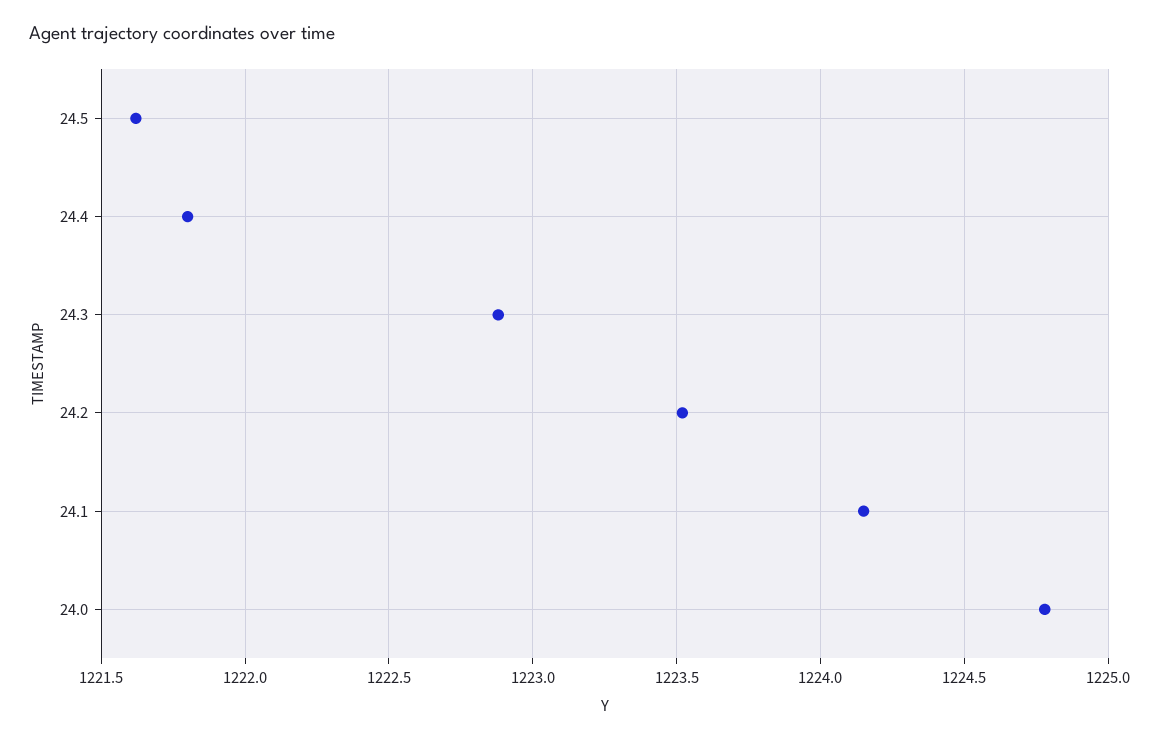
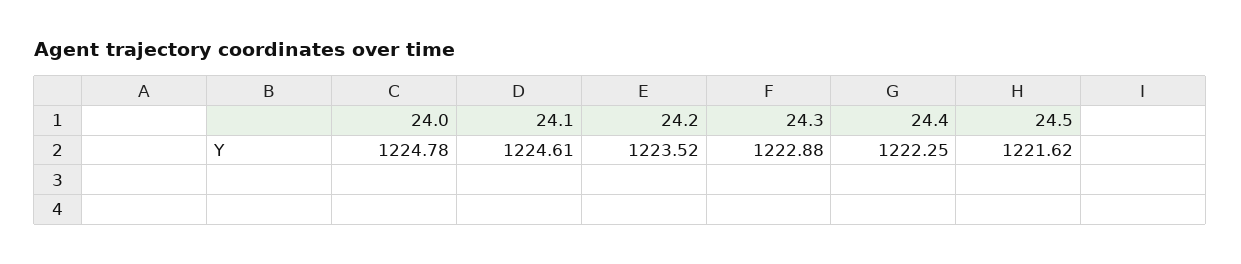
  {
    "24.5": 1221.62,
-   "24.4": 1221.8,
+   "24.4": 1222.25,
    "24.3": 1222.88,
    "24.2": 1223.52,
-   "24.1": 1224.15,
+   "24.1": 1224.61,
    "24.0": 1224.78
  }

